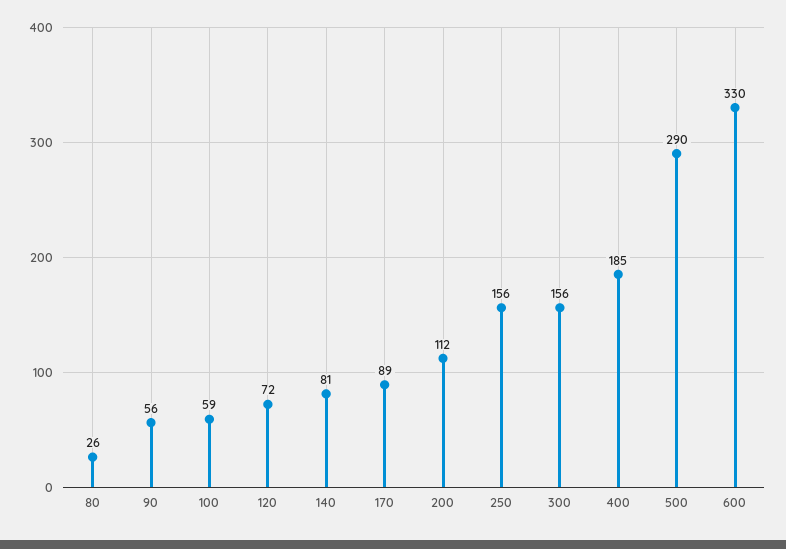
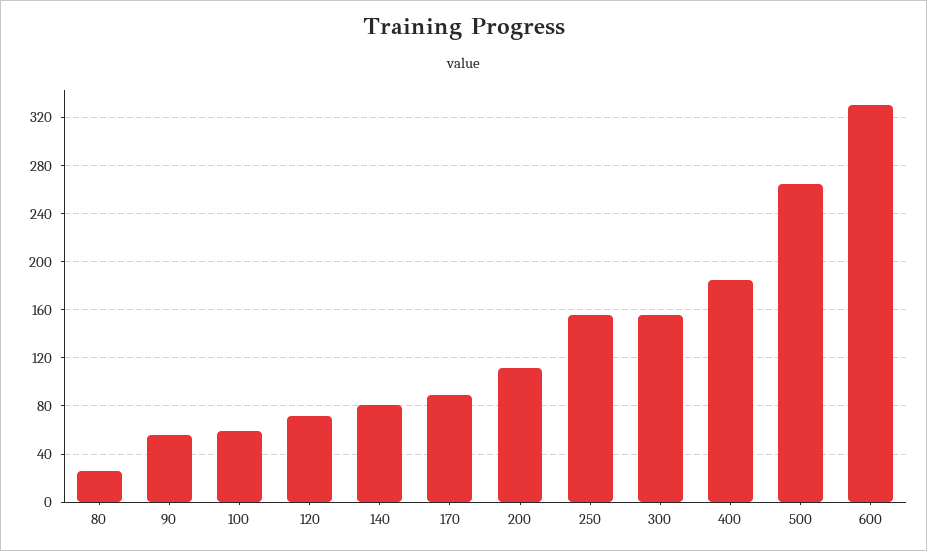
  {
    "80": 26,
    "90": 56,
    "100": 59,
    "120": 72,
    "140": 81,
    "170": 89,
    "200": 112,
    "250": 156,
    "300": 156,
    "400": 185,
-   "500": 290,
+   "500": 265,
    "600": 330
  }

